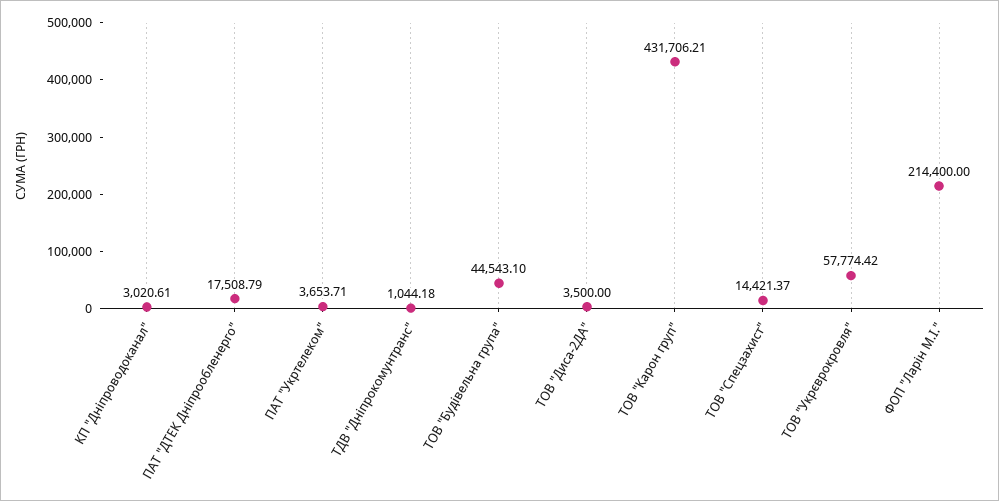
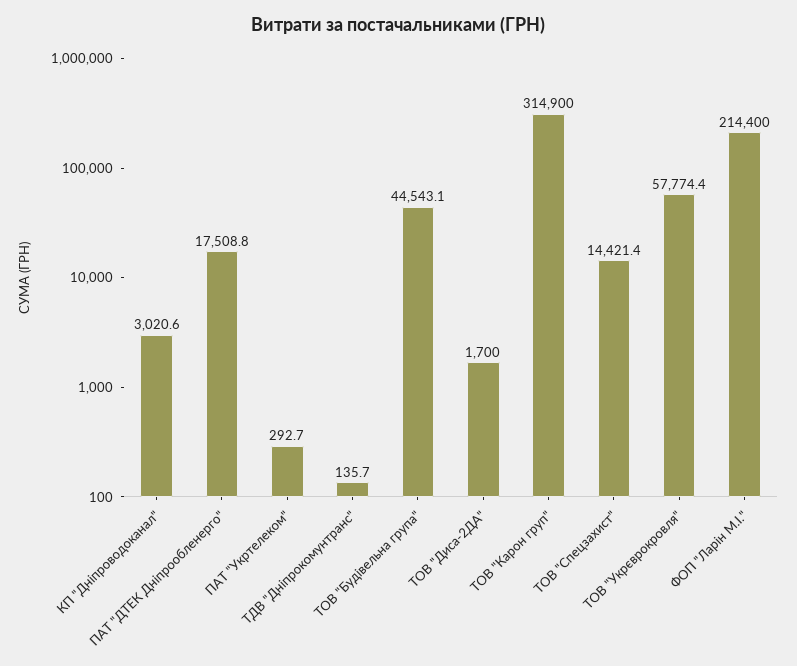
  {
    "КП \"Дніпроводоканал\"": 3020.61,
    "ПАТ \"ДТЕК Дніпрообленерго\"": 17508.79,
-   "ПАТ \"Укртелеком\"": 3653.71,
+   "ПАТ \"Укртелеком\"": 292.7,
-   "ТДВ \"Дніпрокомунтранс\"": 1044.18,
+   "ТДВ \"Дніпрокомунтранс\"": 135.7,
    "ТОВ \"Будівельна група\"": 44543.1,
-   "ТОВ \"Диса-2ДА\"": 3500,
+   "ТОВ \"Диса-2ДА\"": 1700,
-   "ТОВ \"Карон груп\"": 431706.21,
+   "ТОВ \"Карон груп\"": 314900,
    "ТОВ \"Спецзахист\"": 14421.37,
    "ТОВ \"Укрєврокровля\"": 57774.42,
    "ФОП \"Ларін М.І.\"": 214400
  }

